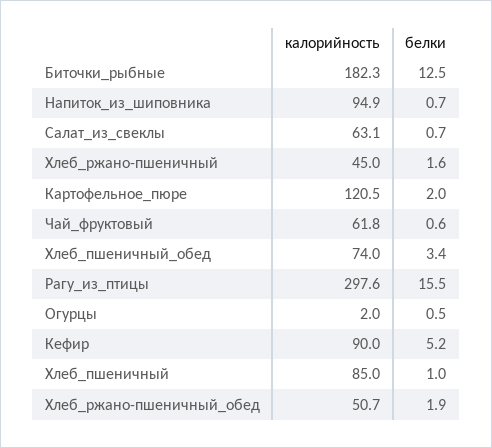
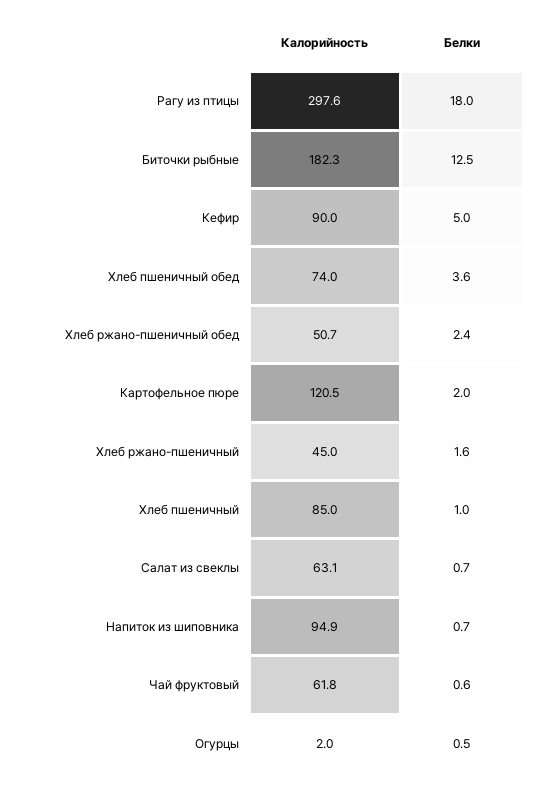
  {
    "калорийность": {
      "Биточки_рыбные": 182.3,
      "Напиток_из_шиповника": 94.9,
      "Салат_из_свеклы": 63.1,
      "Хлеб_ржано-пшеничный": 45,
      "Картофельное_пюре": 120.5,
      "Чай_фруктовый": 61.8,
      "Хлеб_пшеничный_обед": 74,
      "Рагу_из_птицы": 297.6,
      "Огурцы": 2,
      "Кефир": 90,
      "Хлеб_пшеничный": 85,
      "Хлеб_ржано-пшеничный_обед": 50.7
    },
    "белки": {
      "Биточки_рыбные": 12.5,
      "Напиток_из_шиповника": 0.7,
      "Салат_из_свеклы": 0.7,
      "Хлеб_ржано-пшеничный": 1.6,
      "Картофельное_пюре": 2,
      "Чай_фруктовый": 0.6,
-     "Хлеб_пшеничный_обед": 3.4,
+     "Хлеб_пшеничный_обед": 3.6,
-     "Рагу_из_птицы": 15.5,
+     "Рагу_из_птицы": 18,
      "Огурцы": 0.5,
-     "Кефир": 5.2,
+     "Кефир": 5,
      "Хлеб_пшеничный": 1,
-     "Хлеб_ржано-пшеничный_обед": 1.9
+     "Хлеб_ржано-пшеничный_обед": 2.4
    }
  }

